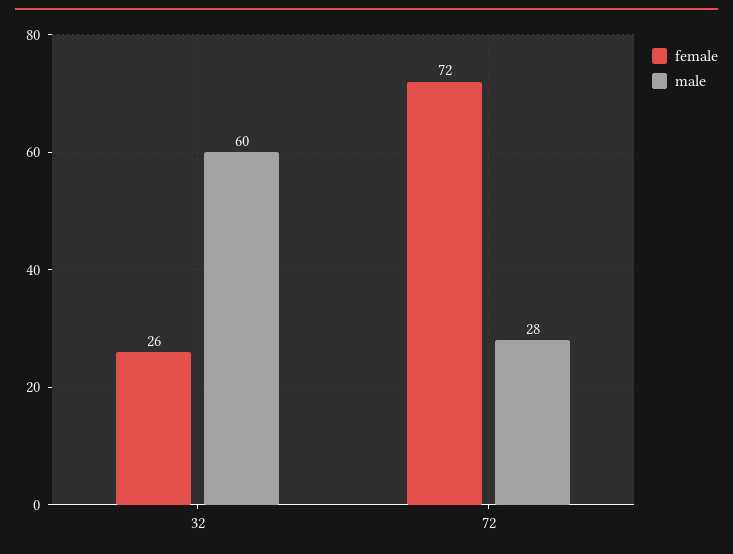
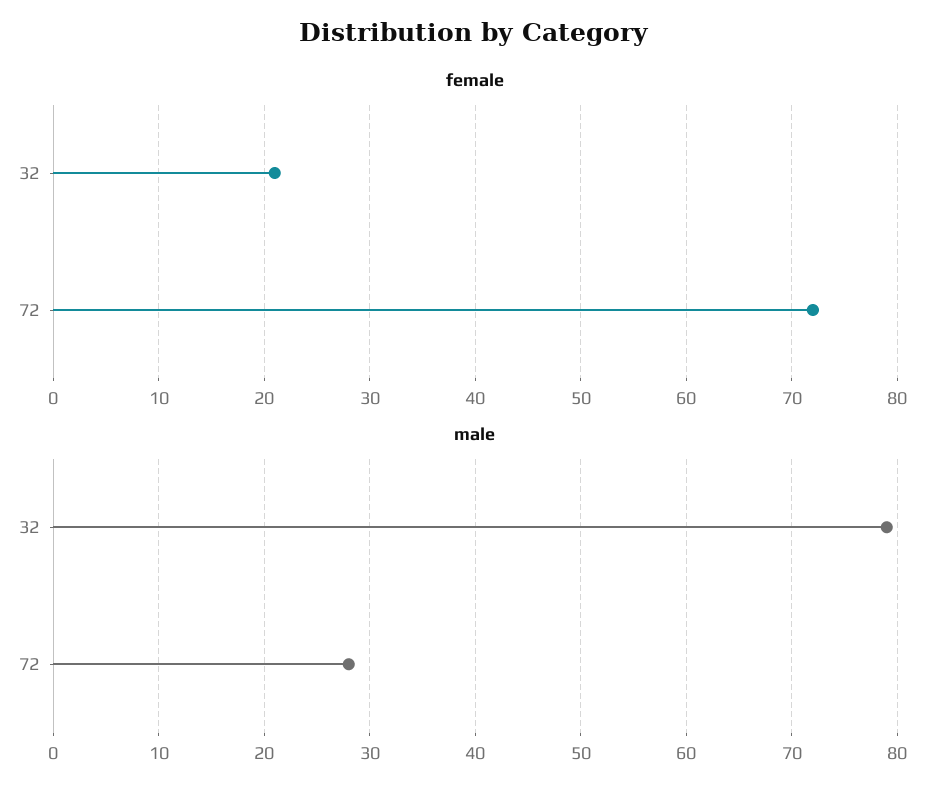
  {
    "female": {
-     "32": 26,
+     "32": 21,
      "72": 72
    },
    "male": {
-     "32": 60,
+     "32": 79,
      "72": 28
    }
  }

